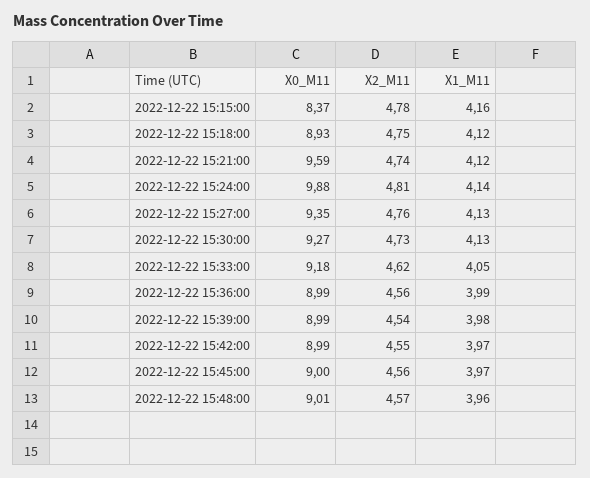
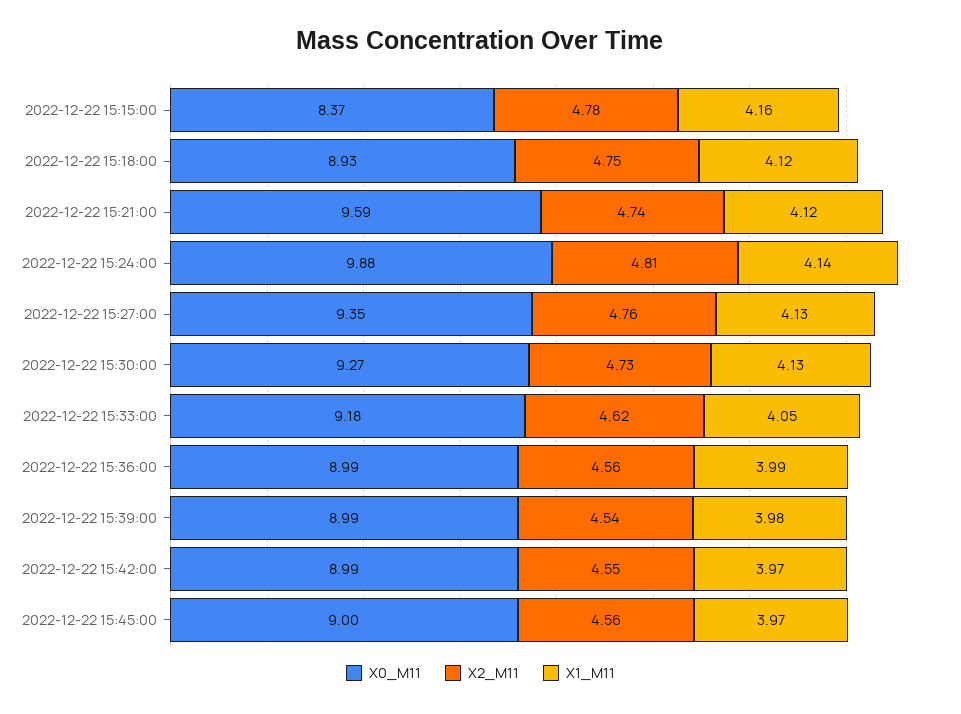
  {
    "X0_M11": {
      "2022-12-22 15:15:00": 8.37,
      "2022-12-22 15:18:00": 8.93,
      "2022-12-22 15:21:00": 9.59,
      "2022-12-22 15:24:00": 9.88,
      "2022-12-22 15:27:00": 9.35,
      "2022-12-22 15:30:00": 9.27,
      "2022-12-22 15:33:00": 9.18,
      "2022-12-22 15:36:00": 8.99,
      "2022-12-22 15:39:00": 8.99,
      "2022-12-22 15:42:00": 8.99,
-     "2022-12-22 15:45:00": 9,
+     "2022-12-22 15:45:00": 9
-     "2022-12-22 15:48:00": 9.01
    },
    "X2_M11": {
      "2022-12-22 15:15:00": 4.78,
      "2022-12-22 15:18:00": 4.75,
      "2022-12-22 15:21:00": 4.74,
      "2022-12-22 15:24:00": 4.81,
      "2022-12-22 15:27:00": 4.76,
      "2022-12-22 15:30:00": 4.73,
      "2022-12-22 15:33:00": 4.62,
      "2022-12-22 15:36:00": 4.56,
      "2022-12-22 15:39:00": 4.54,
      "2022-12-22 15:42:00": 4.55,
-     "2022-12-22 15:45:00": 4.56,
+     "2022-12-22 15:45:00": 4.56
-     "2022-12-22 15:48:00": 4.57
    },
    "X1_M11": {
      "2022-12-22 15:15:00": 4.16,
      "2022-12-22 15:18:00": 4.12,
      "2022-12-22 15:21:00": 4.12,
      "2022-12-22 15:24:00": 4.14,
      "2022-12-22 15:27:00": 4.13,
      "2022-12-22 15:30:00": 4.13,
      "2022-12-22 15:33:00": 4.05,
      "2022-12-22 15:36:00": 3.99,
      "2022-12-22 15:39:00": 3.98,
      "2022-12-22 15:42:00": 3.97,
-     "2022-12-22 15:45:00": 3.97,
+     "2022-12-22 15:45:00": 3.97
-     "2022-12-22 15:48:00": 3.96
    }
  }

